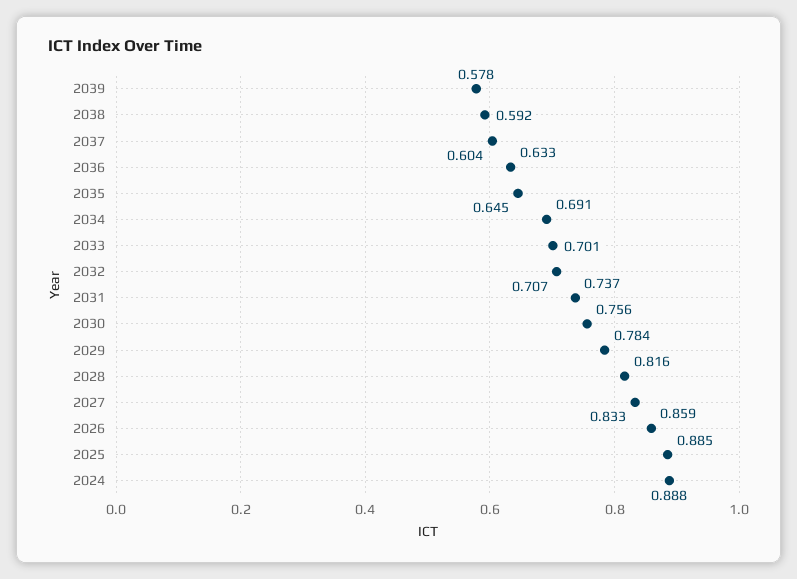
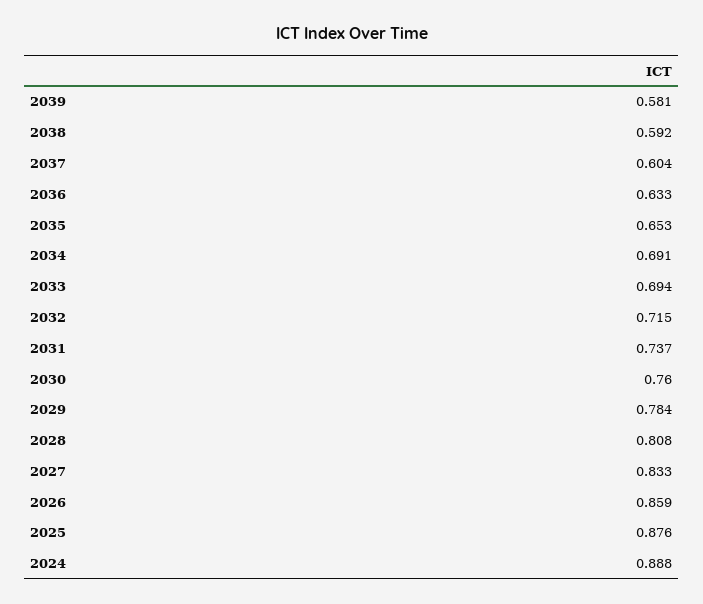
  {
-   "2039": 0.578,
+   "2039": 0.581,
    "2038": 0.592,
    "2037": 0.604,
    "2036": 0.633,
-   "2035": 0.645,
+   "2035": 0.653,
    "2034": 0.691,
-   "2033": 0.701,
+   "2033": 0.694,
-   "2032": 0.707,
+   "2032": 0.715,
    "2031": 0.737,
-   "2030": 0.756,
+   "2030": 0.76,
    "2029": 0.784,
-   "2028": 0.816,
+   "2028": 0.808,
    "2027": 0.833,
    "2026": 0.859,
-   "2025": 0.885,
+   "2025": 0.876,
    "2024": 0.888
  }

